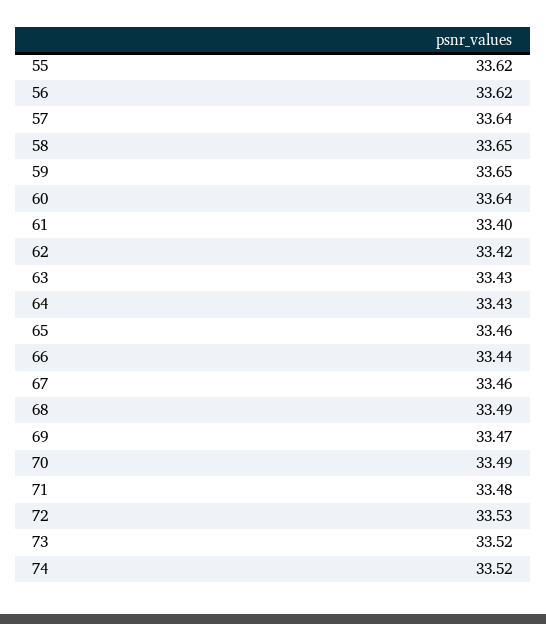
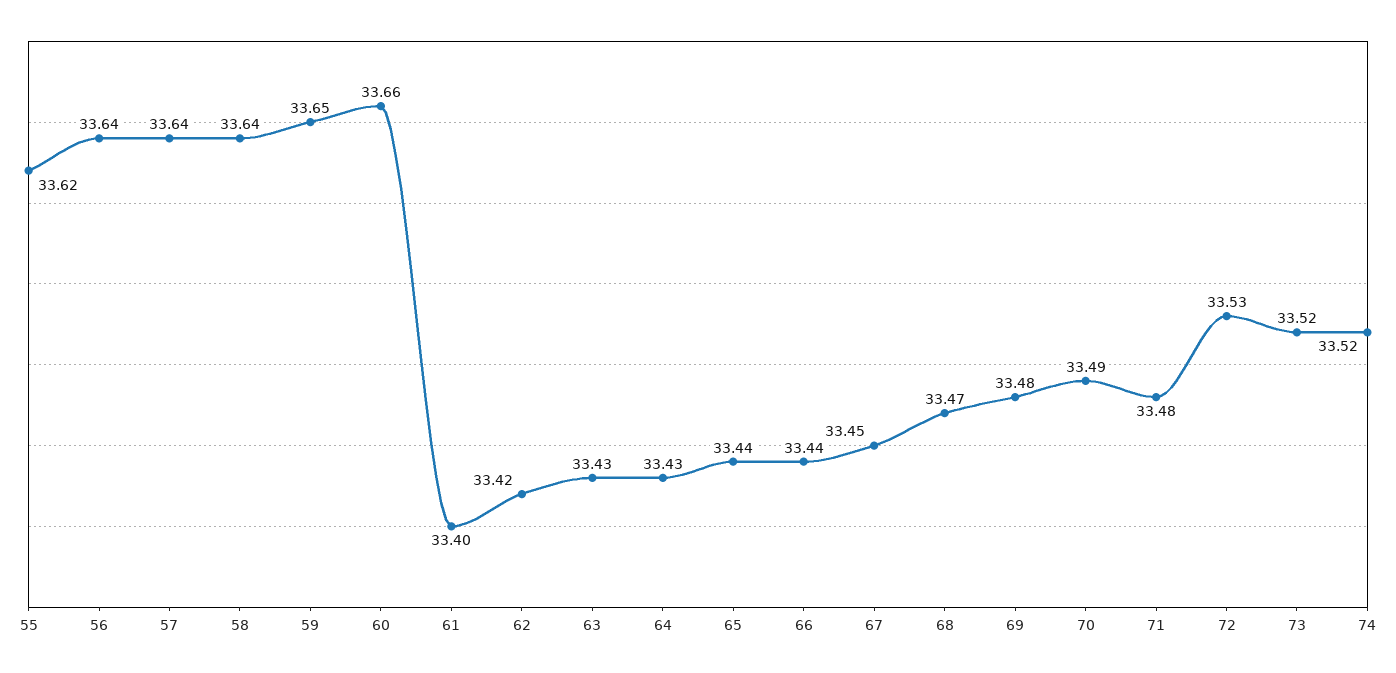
  {
    "55": 33.62,
-   "56": 33.62,
+   "56": 33.64,
    "57": 33.64,
-   "58": 33.65,
+   "58": 33.64,
    "59": 33.65,
-   "60": 33.64,
+   "60": 33.66,
    "61": 33.4,
    "62": 33.42,
    "63": 33.43,
    "64": 33.43,
-   "65": 33.46,
+   "65": 33.44,
    "66": 33.44,
-   "67": 33.46,
+   "67": 33.45,
-   "68": 33.49,
+   "68": 33.47,
-   "69": 33.47,
+   "69": 33.48,
    "70": 33.49,
    "71": 33.48,
    "72": 33.53,
    "73": 33.52,
    "74": 33.52
  }

